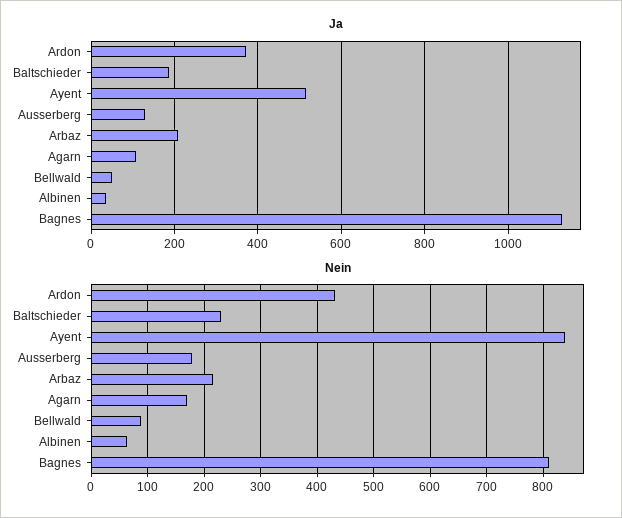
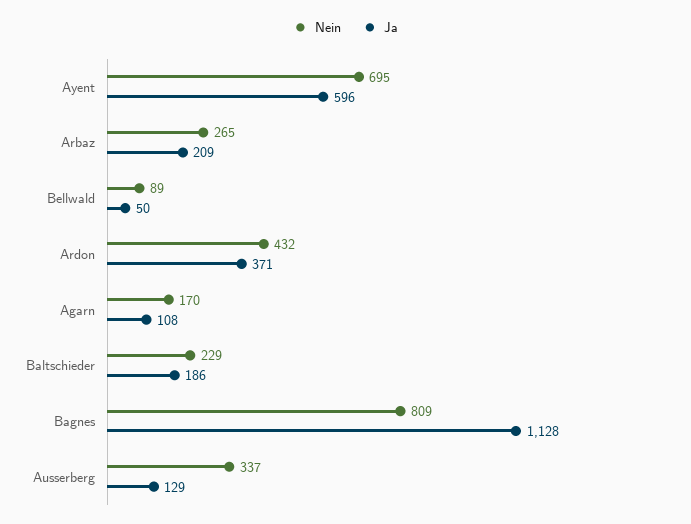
  {
    "Ja": {
      "Ardon": 371,
      "Baltschieder": 186,
-     "Ayent": 520,
+     "Ayent": 596,
      "Ausserberg": 129,
      "Arbaz": 209,
      "Agarn": 108,
      "Bellwald": 50,
-     "Albinen": 40,
      "Bagnes": 1128
    },
    "Nein": {
      "Ardon": 432,
      "Baltschieder": 229,
-     "Ayent": 840,
+     "Ayent": 695,
-     "Ausserberg": 180,
+     "Ausserberg": 337,
-     "Arbaz": 220,
+     "Arbaz": 265,
      "Agarn": 170,
      "Bellwald": 89,
-     "Albinen": 60,
      "Bagnes": 809
    }
  }

